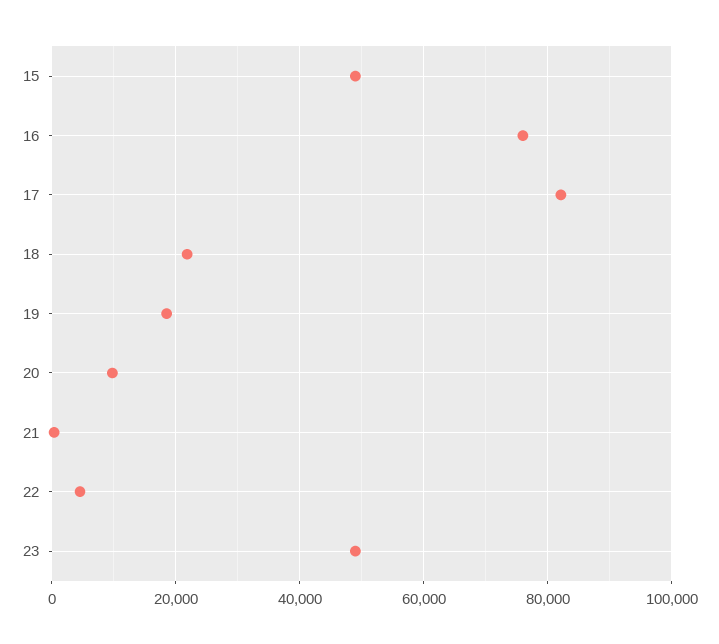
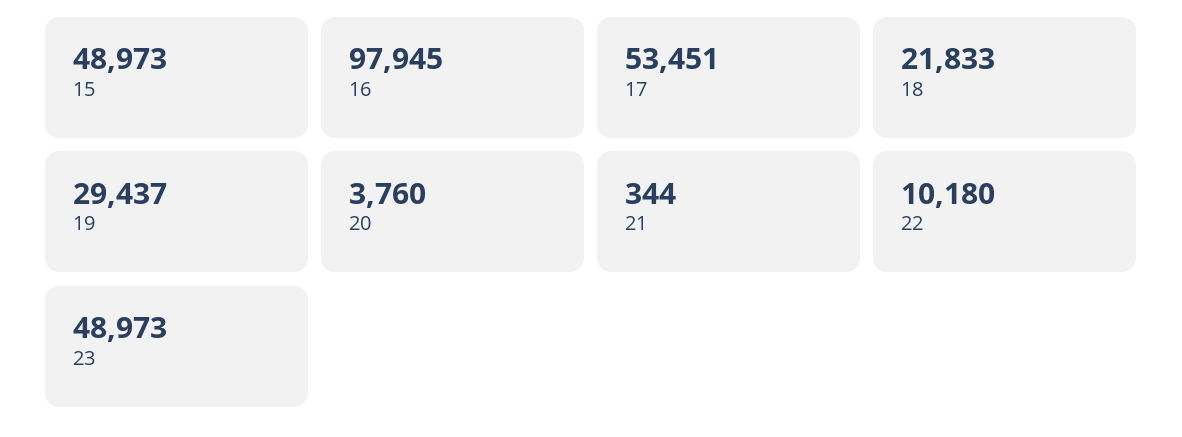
  {
    "15": 48973,
-   "16": 76000,
+   "16": 97945,
-   "17": 82000,
+   "17": 53451,
    "18": 21833,
-   "19": 18000,
+   "19": 29437,
-   "20": 10000,
+   "20": 3760,
    "21": 344,
-   "22": 4000,
+   "22": 10180,
    "23": 48973
  }

